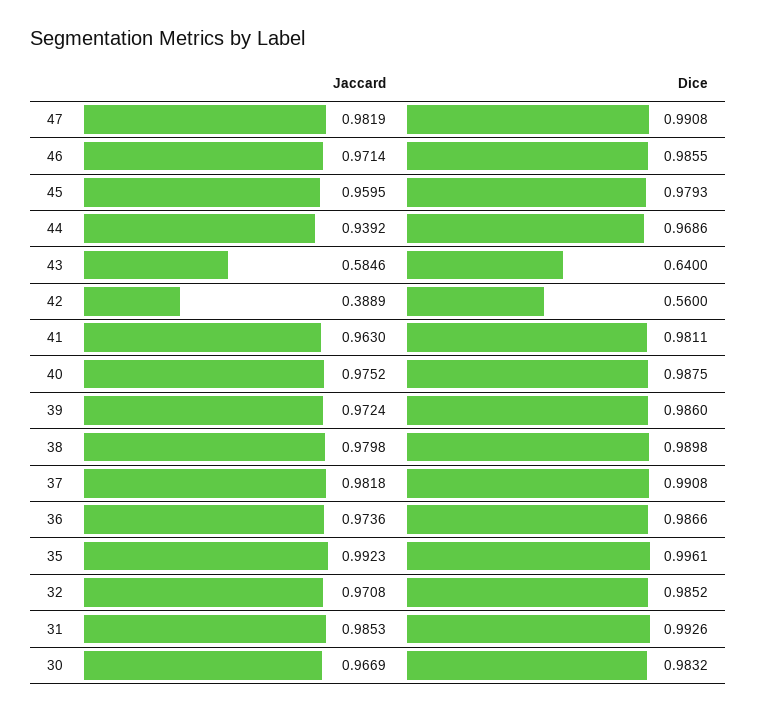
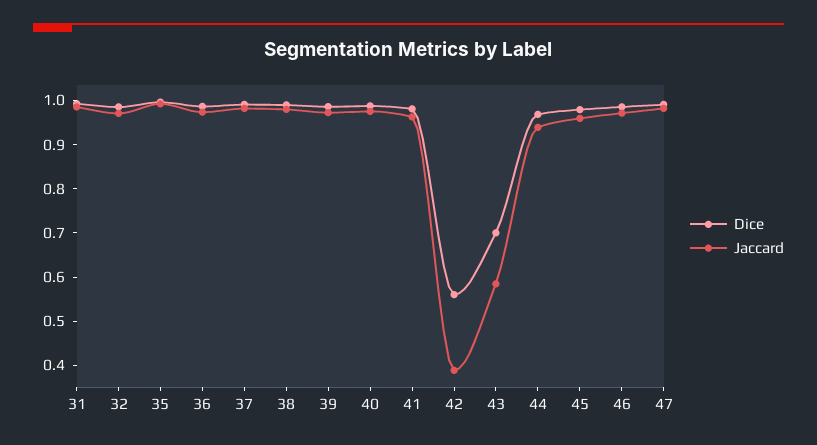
  {
    "Jaccard": {
      "47": 0.9819,
      "46": 0.9714,
      "45": 0.9595,
      "44": 0.9392,
      "43": 0.5846,
      "42": 0.3889,
      "41": 0.963,
      "40": 0.9752,
      "39": 0.9724,
      "38": 0.9798,
      "37": 0.9818,
      "36": 0.9736,
      "35": 0.9923,
      "32": 0.9708,
-     "31": 0.9853,
+     "31": 0.9853
-     "30": 0.9669
    },
    "Dice": {
      "47": 0.9908,
      "46": 0.9855,
      "45": 0.9793,
      "44": 0.9686,
-     "43": 0.64,
+     "43": 0.7,
      "42": 0.56,
      "41": 0.9811,
      "40": 0.9875,
      "39": 0.986,
      "38": 0.9898,
      "37": 0.9908,
      "36": 0.9866,
      "35": 0.9961,
      "32": 0.9852,
-     "31": 0.9926,
+     "31": 0.9926
-     "30": 0.9832
    }
  }

